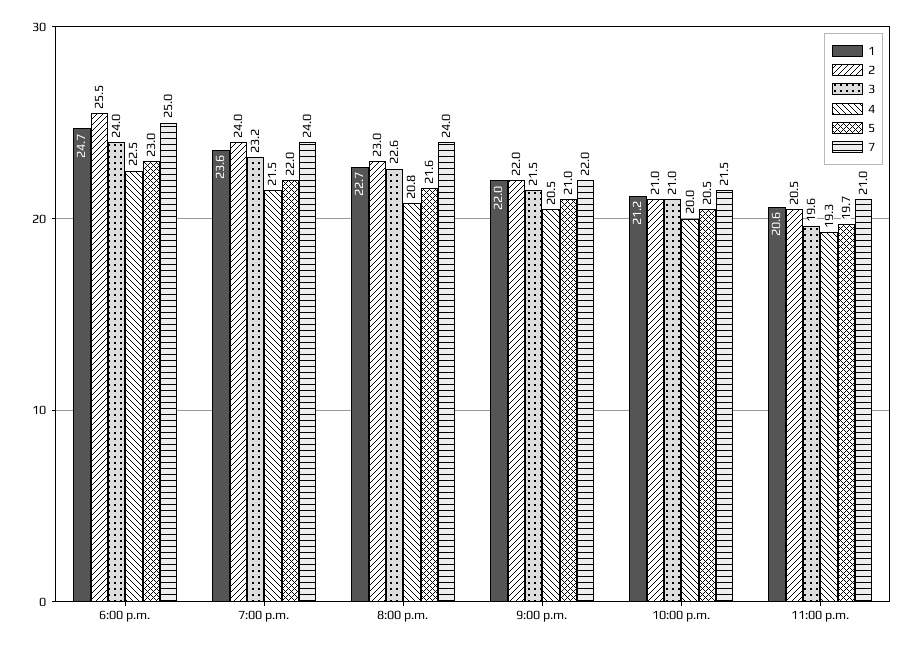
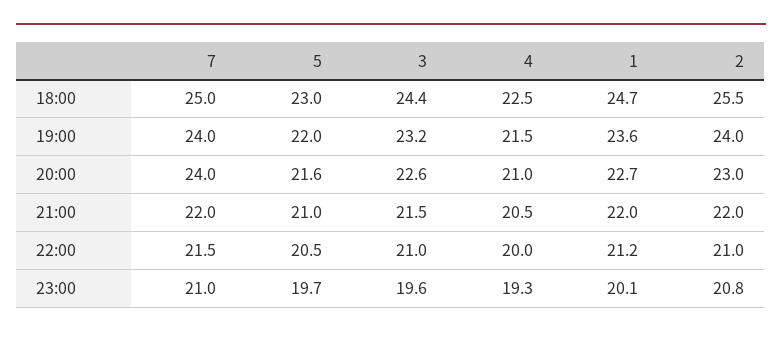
  {
    "1": {
      "6:00 p.m.": 24.7,
      "7:00 p.m.": 23.6,
      "8:00 p.m.": 22.7,
      "9:00 p.m.": 22,
      "10:00 p.m.": 21.2,
-     "11:00 p.m.": 20.6
+     "11:00 p.m.": 20.1
    },
    "2": {
      "6:00 p.m.": 25.5,
      "7:00 p.m.": 24,
      "8:00 p.m.": 23,
      "9:00 p.m.": 22,
      "10:00 p.m.": 21,
-     "11:00 p.m.": 20.5
+     "11:00 p.m.": 20.8
    },
    "3": {
-     "6:00 p.m.": 24,
+     "6:00 p.m.": 24.4,
      "7:00 p.m.": 23.2,
      "8:00 p.m.": 22.6,
      "9:00 p.m.": 21.5,
      "10:00 p.m.": 21,
      "11:00 p.m.": 19.6
    },
    "4": {
      "6:00 p.m.": 22.5,
      "7:00 p.m.": 21.5,
-     "8:00 p.m.": 20.8,
+     "8:00 p.m.": 21,
      "9:00 p.m.": 20.5,
      "10:00 p.m.": 20,
      "11:00 p.m.": 19.3
    },
    "5": {
      "6:00 p.m.": 23,
      "7:00 p.m.": 22,
      "8:00 p.m.": 21.6,
      "9:00 p.m.": 21,
      "10:00 p.m.": 20.5,
      "11:00 p.m.": 19.7
    },
    "7": {
      "6:00 p.m.": 25,
      "7:00 p.m.": 24,
      "8:00 p.m.": 24,
      "9:00 p.m.": 22,
      "10:00 p.m.": 21.5,
      "11:00 p.m.": 21
    }
  }

